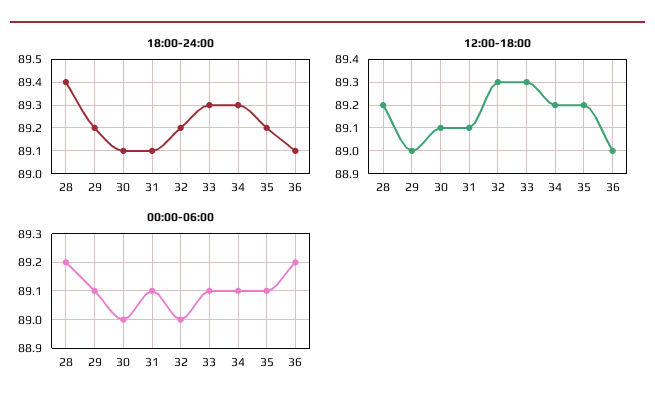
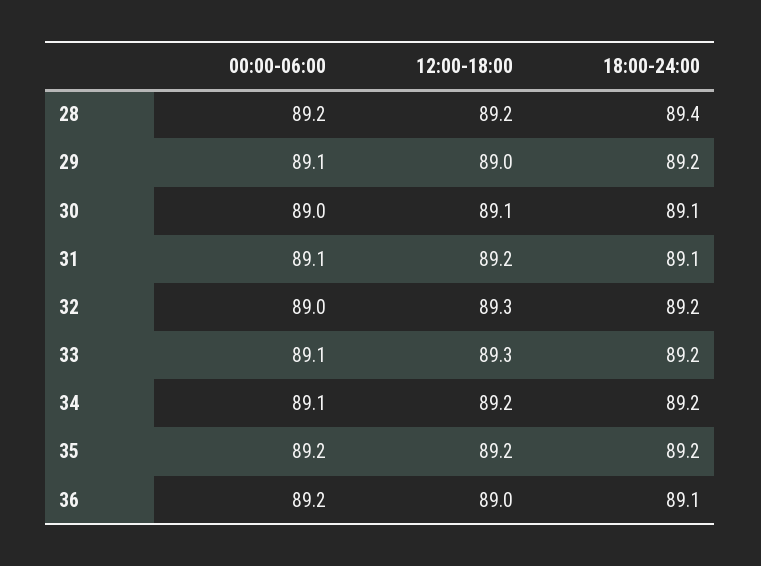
  {
    "18:00-24:00": {
      "28": 89.4,
      "29": 89.2,
      "30": 89.1,
      "31": 89.1,
      "32": 89.2,
-     "33": 89.3,
+     "33": 89.2,
-     "34": 89.3,
+     "34": 89.2,
      "35": 89.2,
      "36": 89.1
    },
    "12:00-18:00": {
      "28": 89.2,
      "29": 89,
      "30": 89.1,
-     "31": 89.1,
+     "31": 89.2,
      "32": 89.3,
      "33": 89.3,
      "34": 89.2,
      "35": 89.2,
      "36": 89
    },
    "00:00-06:00": {
      "28": 89.2,
      "29": 89.1,
      "30": 89,
      "31": 89.1,
      "32": 89,
      "33": 89.1,
      "34": 89.1,
-     "35": 89.1,
+     "35": 89.2,
      "36": 89.2
    }
  }

